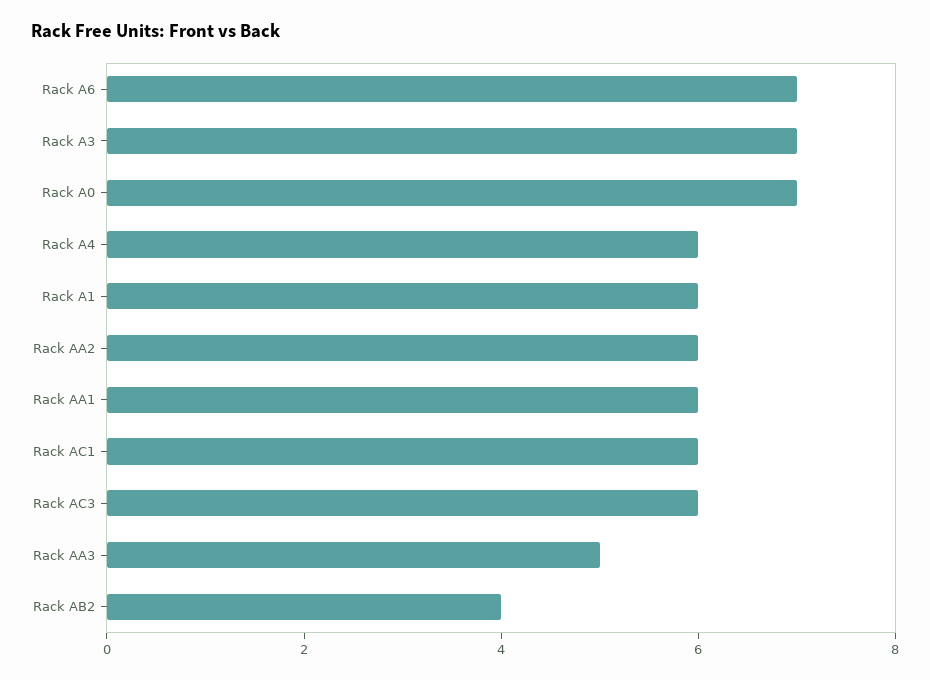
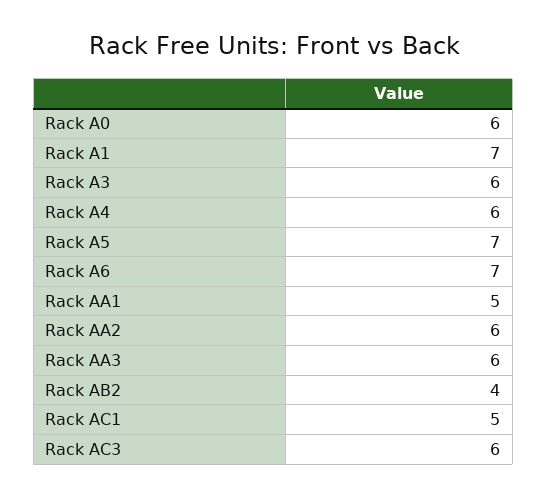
  {
    "Rack A6": 7,
-   "Rack A3": 7,
+   "Rack A3": 6,
-   "Rack A0": 7,
+   "Rack A0": 6,
    "Rack A4": 6,
-   "Rack A1": 6,
+   "Rack A1": 7,
    "Rack AA2": 6,
-   "Rack AA1": 6,
+   "Rack AA1": 5,
-   "Rack AC1": 6,
+   "Rack AC1": 5,
    "Rack AC3": 6,
-   "Rack AA3": 5,
+   "Rack AA3": 6,
-   "Rack AB2": 4
+   "Rack AB2": 4,
+   "Rack A5": 7
  }

